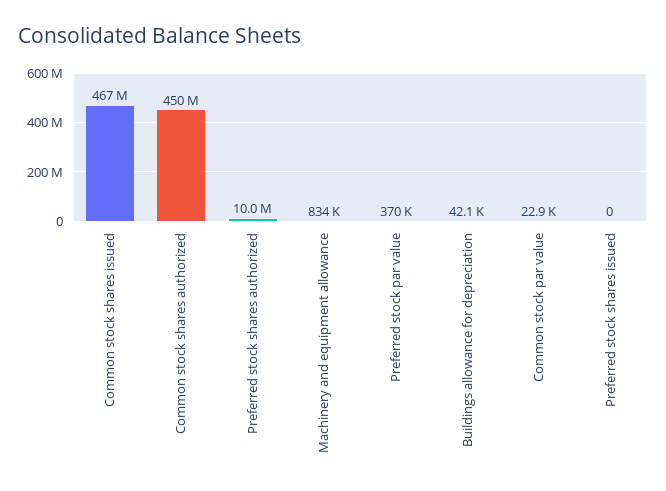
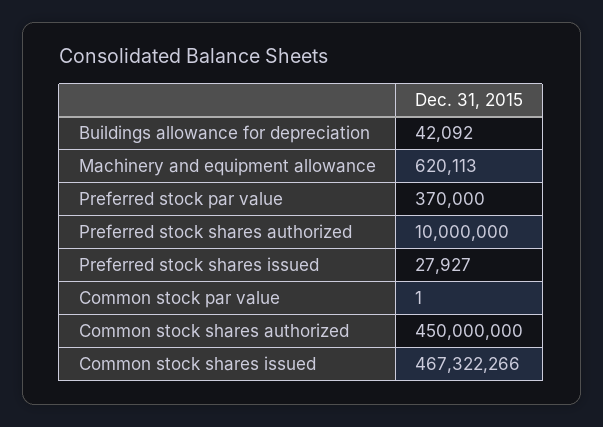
  {
    "Common stock shares issued": 467322266,
    "Common stock shares authorized": 450000000,
    "Preferred stock shares authorized": 10000000,
-   "Machinery and equipment allowance": 834000,
+   "Machinery and equipment allowance": 620113,
    "Preferred stock par value": 370000,
    "Buildings allowance for depreciation": 42092,
-   "Common stock par value": 22900,
+   "Common stock par value": 1,
-   "Preferred stock shares issued": 0
+   "Preferred stock shares issued": 27927
  }

